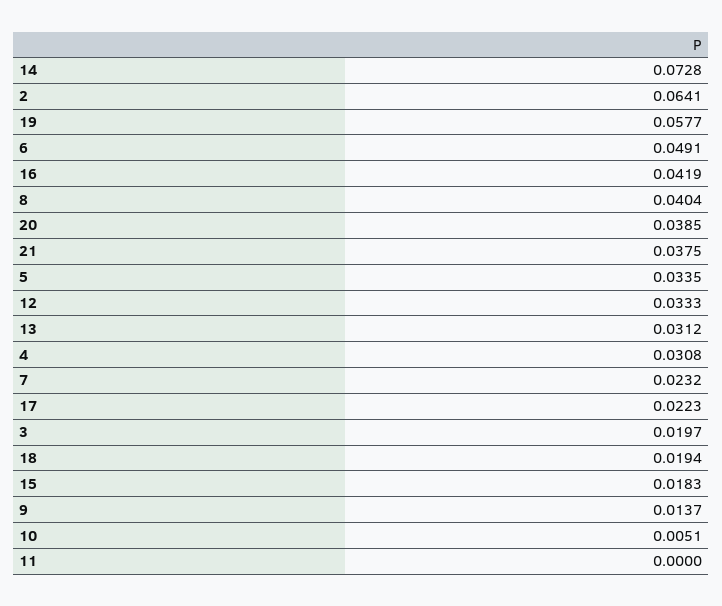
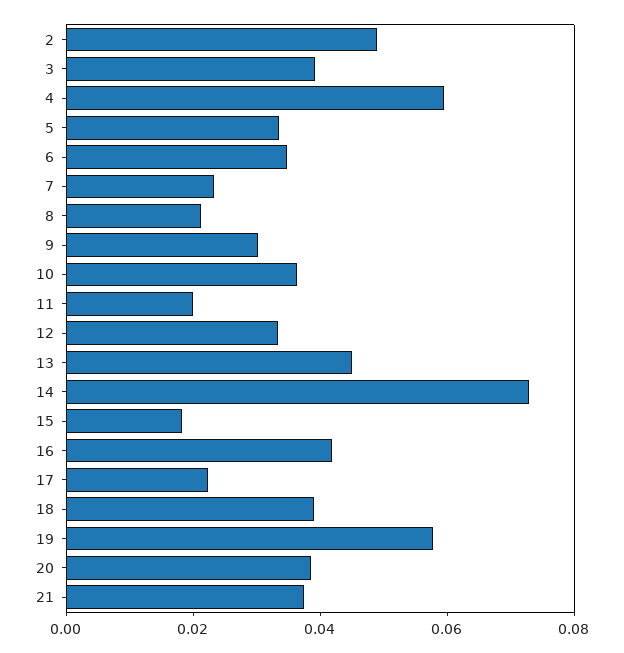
  {
    "14": 0.0728,
-   "2": 0.0641,
+   "2": 0.05,
    "19": 0.0577,
-   "6": 0.0491,
+   "6": 0.035,
    "16": 0.0419,
-   "8": 0.0404,
+   "8": 0.02,
    "20": 0.0385,
    "21": 0.0375,
    "5": 0.0335,
    "12": 0.0333,
-   "13": 0.0312,
+   "13": 0.045,
-   "4": 0.0308,
+   "4": 0.06,
    "7": 0.0232,
    "17": 0.0223,
-   "3": 0.0197,
+   "3": 0.04,
-   "18": 0.0194,
+   "18": 0.04,
    "15": 0.0183,
-   "9": 0.0137,
+   "9": 0.03,
-   "10": 0.0051,
+   "10": 0.035,
-   "11": 0
+   "11": 0.02
  }

